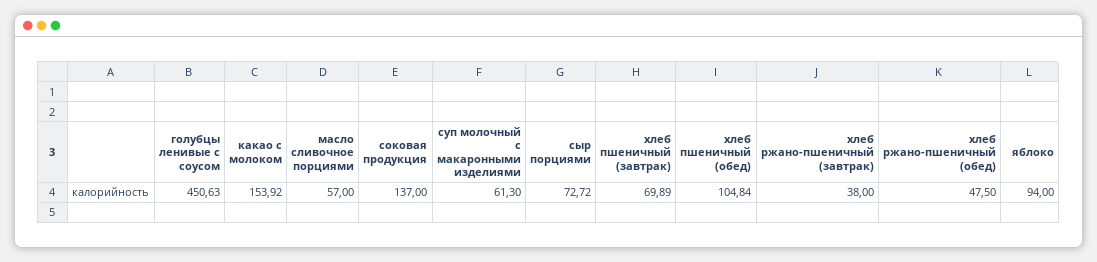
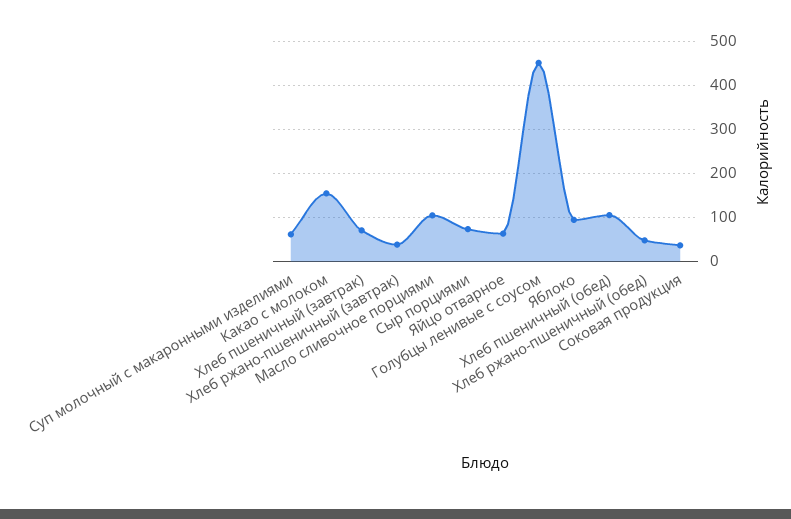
  {
    "голубцы ленивые с соусом": 450.63,
    "какао с молоком": 153.92,
-   "масло сливочное порциями": 57,
+   "масло сливочное порциями": 100,
-   "соковая продукция": 137,
+   "соковая продукция": 40,
    "суп молочный с макаронными изделиями": 61.3,
    "сыр порциями": 72.72,
    "хлеб пшеничный (завтрак)": 69.89,
    "хлеб пшеничный (обед)": 104.84,
    "хлеб ржано-пшеничный (завтрак)": 38,
    "хлеб ржано-пшеничный (обед)": 47.5,
-   "яблоко": 94
+   "яблоко": 94,
+   "Яйцо отварное": 60
  }

